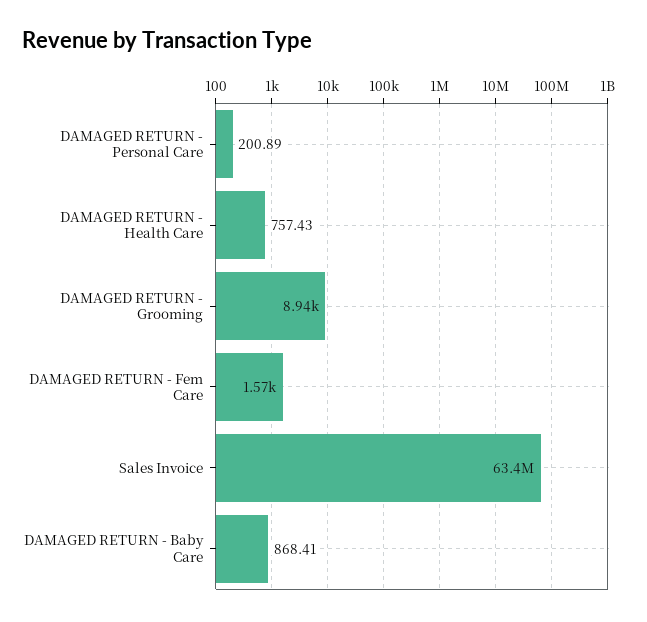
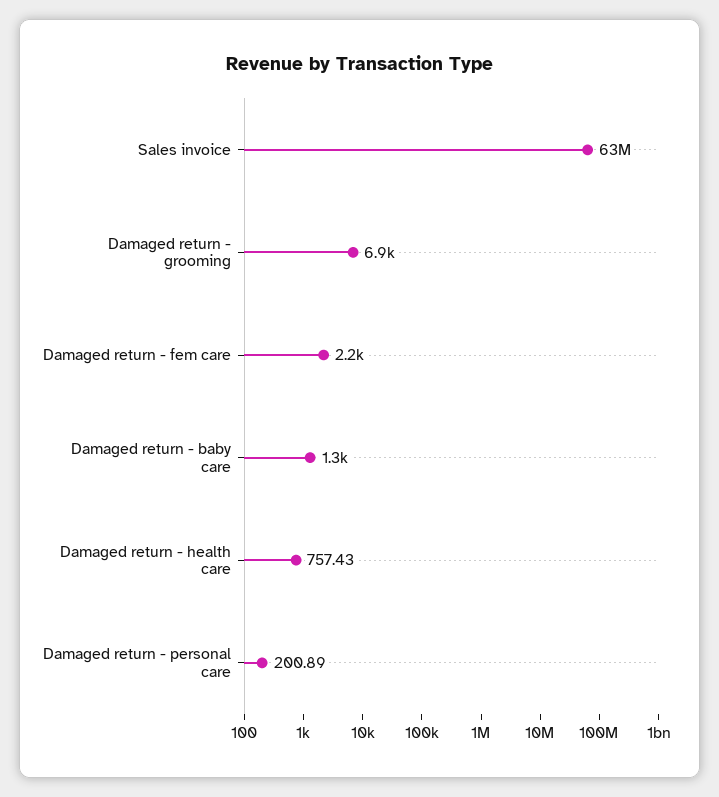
  {
    "DAMAGED RETURN - Personal Care": 200.89,
    "DAMAGED RETURN - Health Care": 757.43,
-   "DAMAGED RETURN - Grooming": 8940,
+   "DAMAGED RETURN - Grooming": 6900,
-   "DAMAGED RETURN - Fem Care": 1570,
+   "DAMAGED RETURN - Fem Care": 2200,
    "Sales Invoice": 63400000,
-   "DAMAGED RETURN - Baby Care": 868.41
+   "DAMAGED RETURN - Baby Care": 1300
  }

